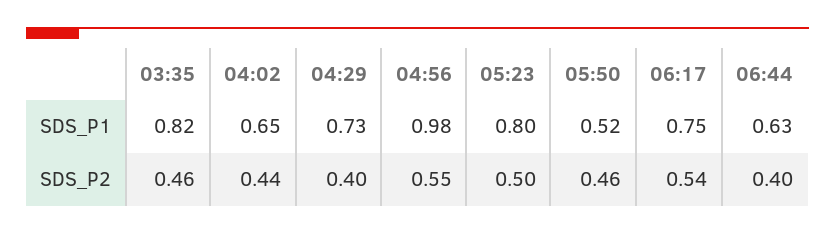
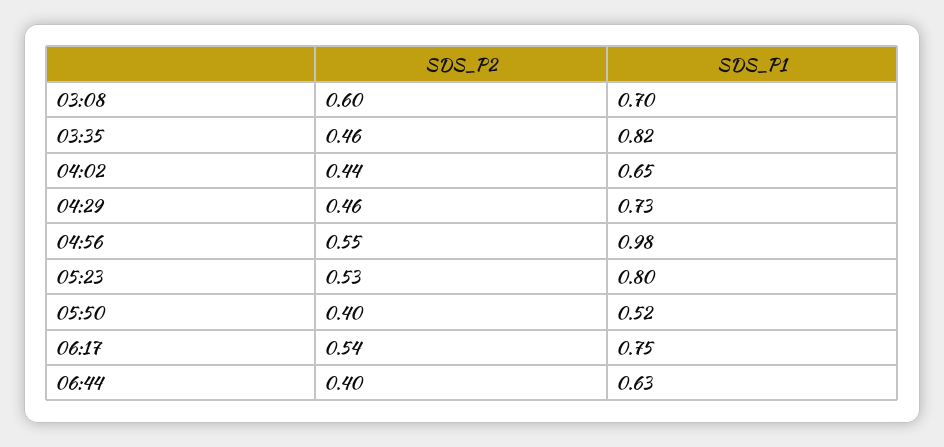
  {
    "03:35": {
      "SDS_P1": 0.82,
      "SDS_P2": 0.46
    },
    "04:02": {
      "SDS_P1": 0.65,
      "SDS_P2": 0.44
    },
    "04:29": {
      "SDS_P1": 0.73,
-     "SDS_P2": 0.4
+     "SDS_P2": 0.46
    },
    "04:56": {
      "SDS_P1": 0.98,
      "SDS_P2": 0.55
    },
    "05:23": {
      "SDS_P1": 0.8,
-     "SDS_P2": 0.5
+     "SDS_P2": 0.53
    },
    "05:50": {
      "SDS_P1": 0.52,
-     "SDS_P2": 0.46
+     "SDS_P2": 0.4
    },
    "06:17": {
      "SDS_P1": 0.75,
      "SDS_P2": 0.54
    },
    "06:44": {
      "SDS_P1": 0.63,
      "SDS_P2": 0.4
-   }
+   },
+   "03:08": {
+     "SDS_P2": 0.6,
+     "SDS_P1": 0.7
+   }
  }

